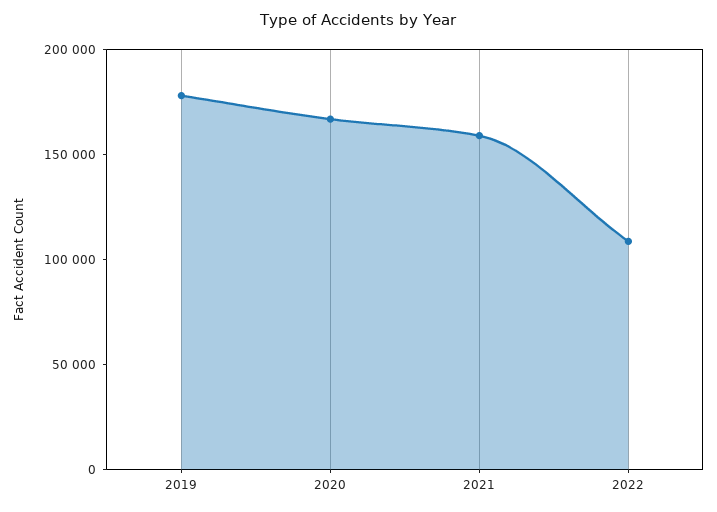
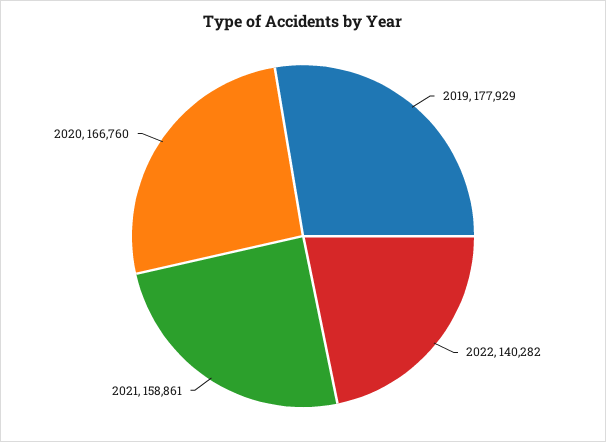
  {
    "2019": 177929,
    "2020": 166760,
    "2021": 158861,
-   "2022": 110000
+   "2022": 140282
  }

